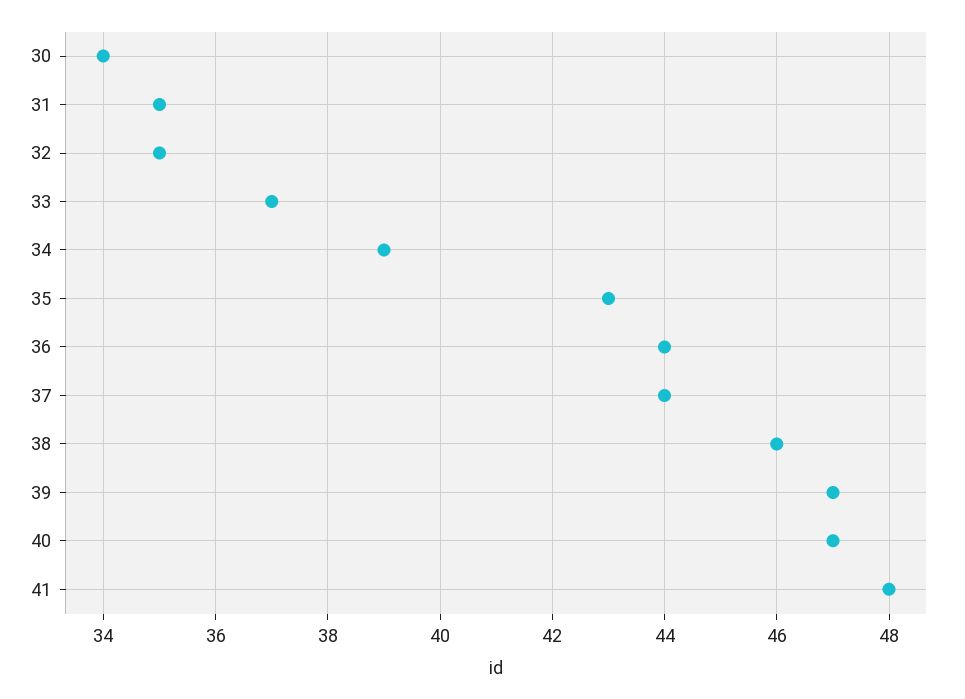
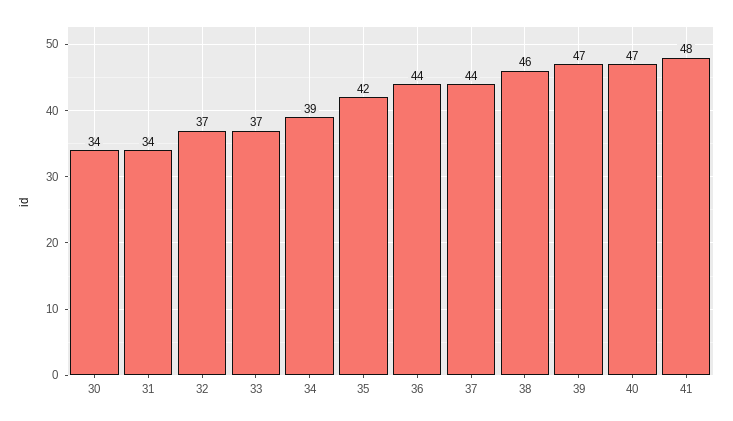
  {
    "30": 34,
-   "31": 35,
+   "31": 34,
-   "32": 35,
+   "32": 37,
    "33": 37,
    "34": 39,
-   "35": 43,
+   "35": 42,
    "36": 44,
    "37": 44,
    "38": 46,
    "39": 47,
    "40": 47,
    "41": 48
  }

